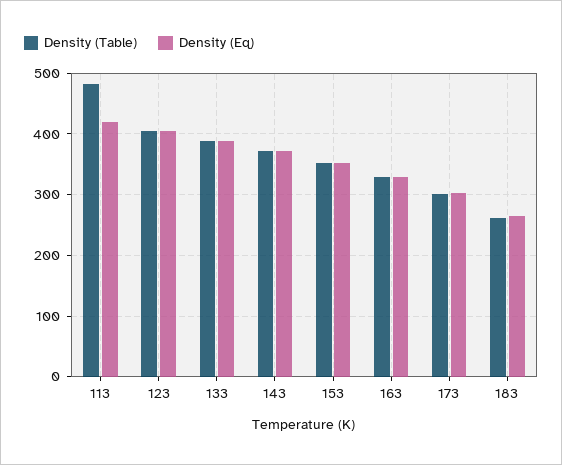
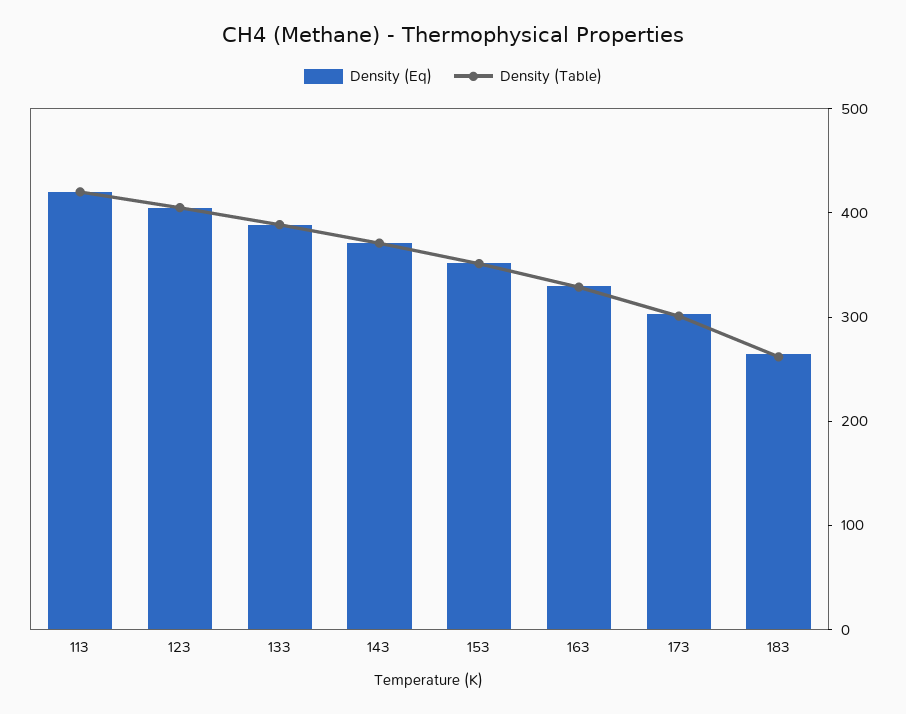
  {
    "Density (Table)": {
-     "113": 480,
+     "113": 420,
      "123": 410,
      "133": 390,
      "143": 370,
      "153": 350,
      "163": 330,
      "173": 300,
      "183": 260
    },
    "Density (Eq)": {
      "113": 420,
      "123": 400,
      "133": 390,
      "143": 370,
      "153": 350,
      "163": 330,
      "173": 300,
      "183": 260
    }
  }

